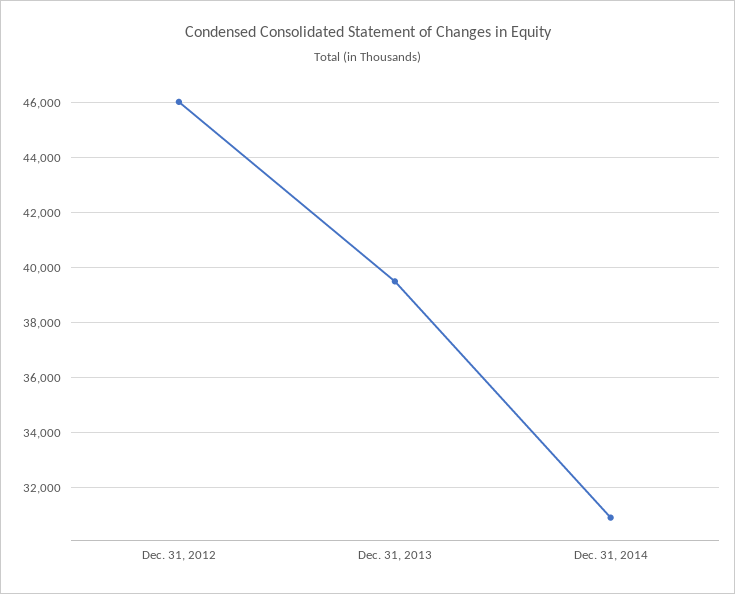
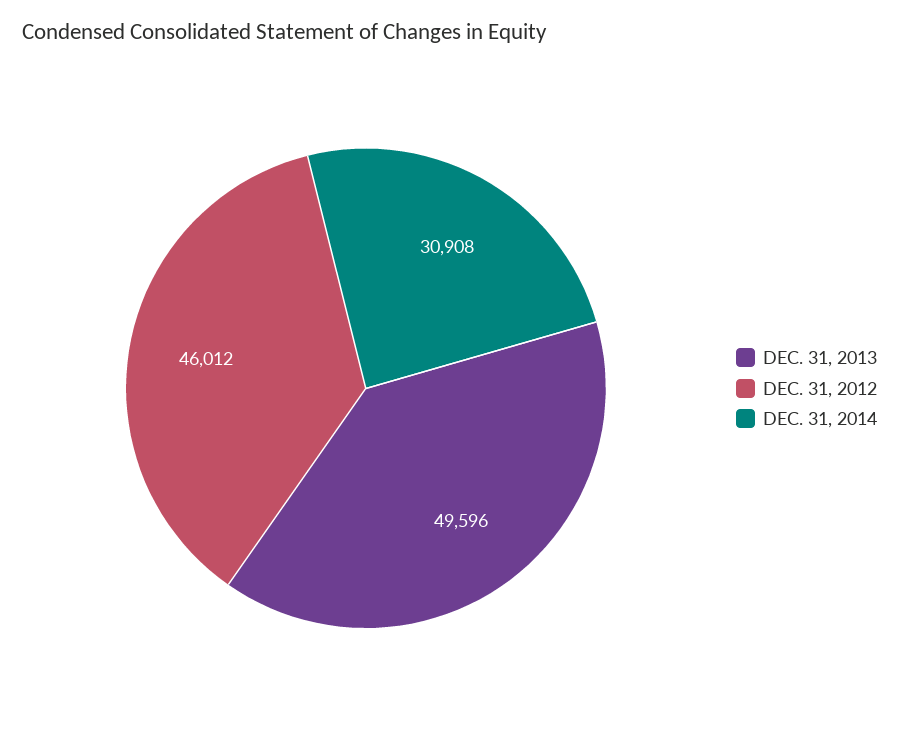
  {
    "Dec. 31, 2012": 46012,
-   "Dec. 31, 2013": 39500,
+   "Dec. 31, 2013": 49596,
    "Dec. 31, 2014": 30908
  }

